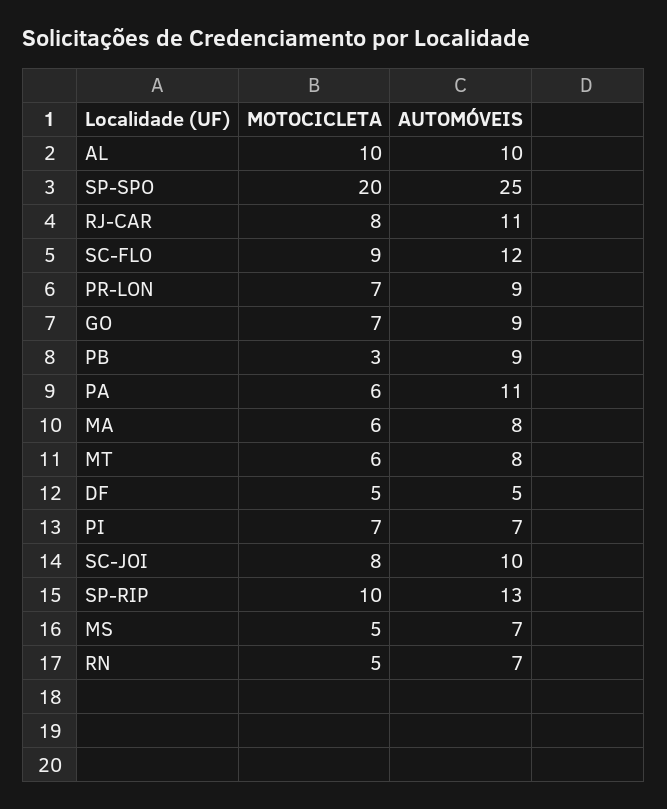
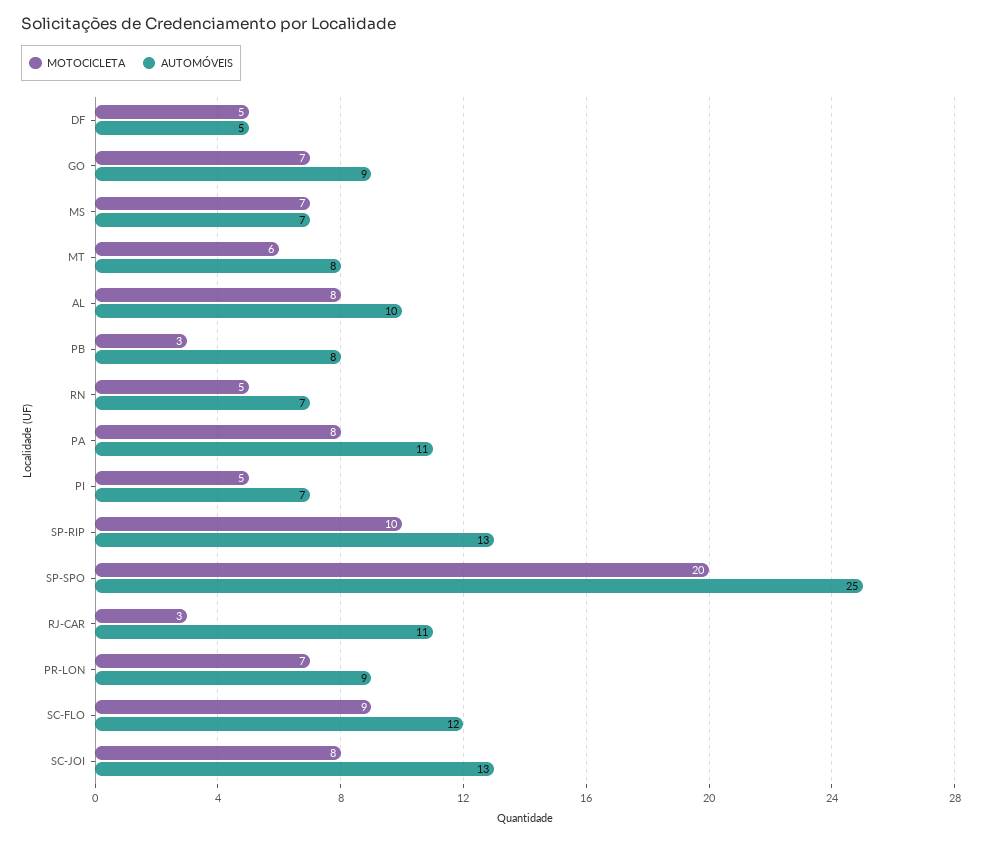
  {
    "MOTOCICLETA": {
-     "AL": 10,
+     "AL": 8,
      "SP-SPO": 20,
-     "RJ-CAR": 8,
+     "RJ-CAR": 3,
      "SC-FLO": 9,
      "PR-LON": 7,
      "GO": 7,
      "PB": 3,
-     "PA": 6,
+     "PA": 8,
-     "MA": 6,
      "MT": 6,
      "DF": 5,
-     "PI": 7,
+     "PI": 5,
      "SC-JOI": 8,
      "SP-RIP": 10,
-     "MS": 5,
+     "MS": 7,
      "RN": 5
    },
    "AUTOMÓVEIS": {
      "AL": 10,
      "SP-SPO": 25,
      "RJ-CAR": 11,
      "SC-FLO": 12,
      "PR-LON": 9,
      "GO": 9,
-     "PB": 9,
+     "PB": 8,
      "PA": 11,
-     "MA": 8,
      "MT": 8,
      "DF": 5,
      "PI": 7,
-     "SC-JOI": 10,
+     "SC-JOI": 13,
      "SP-RIP": 13,
      "MS": 7,
      "RN": 7
    }
  }

